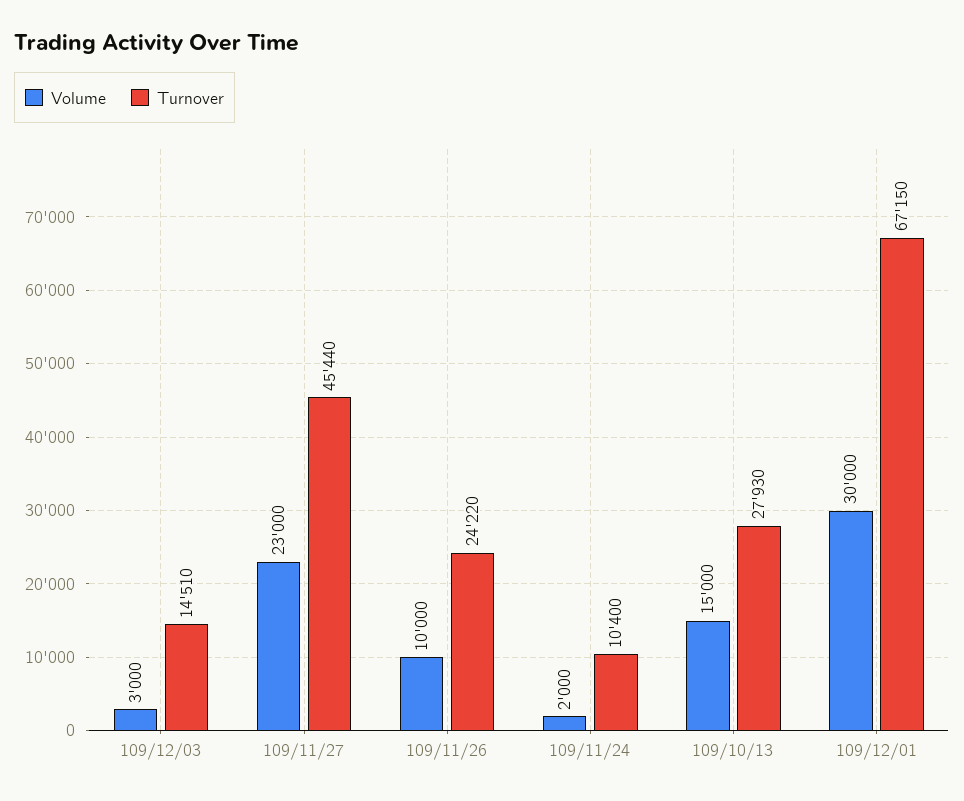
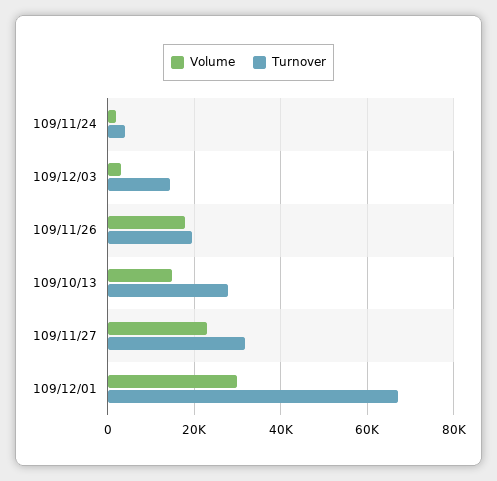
  {
    "Volume": {
      "109/12/03": 3000,
      "109/11/27": 23000,
-     "109/11/26": 10000,
+     "109/11/26": 18000,
      "109/11/24": 2000,
      "109/10/13": 15000,
      "109/12/01": 30000
    },
    "Turnover": {
      "109/12/03": 14510,
-     "109/11/27": 45440,
+     "109/11/27": 32000,
-     "109/11/26": 24220,
+     "109/11/26": 20000,
-     "109/11/24": 10400,
+     "109/11/24": 4000,
      "109/10/13": 27930,
      "109/12/01": 67150
    }
  }

